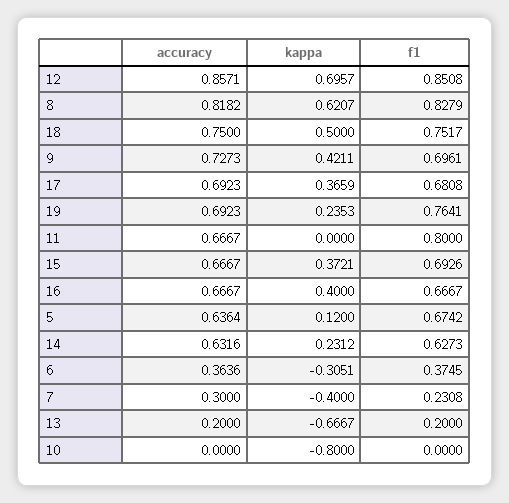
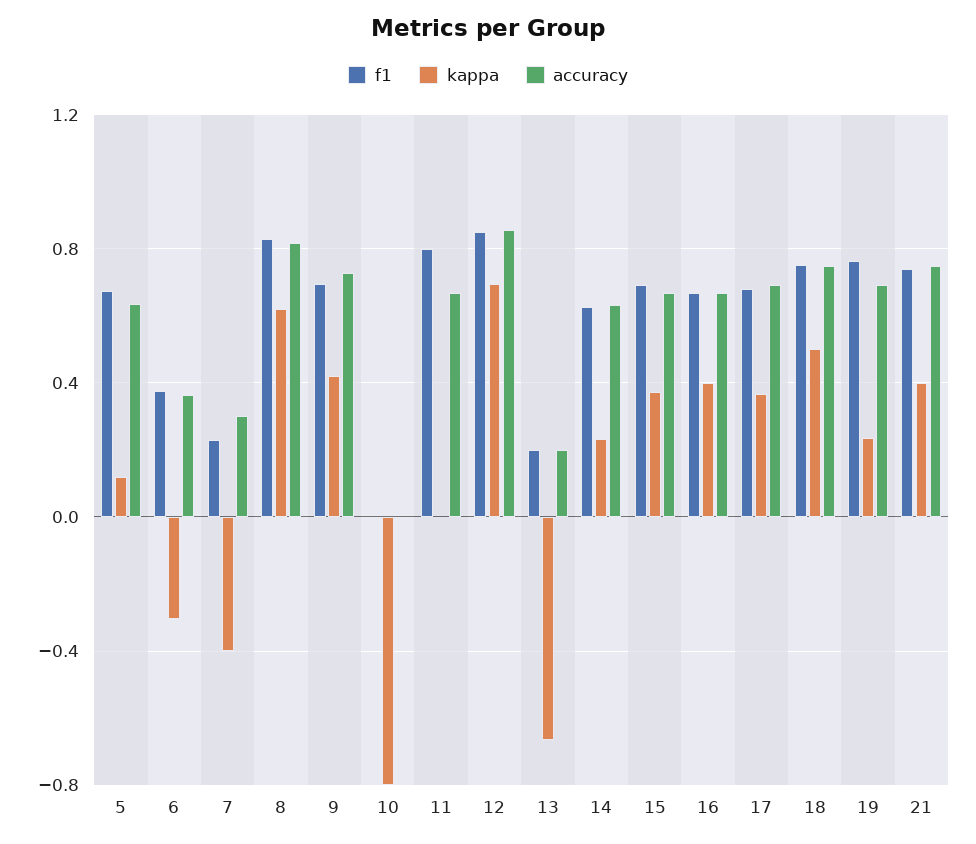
  {
    "accuracy": {
      "12": 0.8571,
      "8": 0.8182,
      "18": 0.75,
      "9": 0.7273,
      "17": 0.6923,
      "19": 0.6923,
      "11": 0.6667,
      "15": 0.6667,
      "16": 0.6667,
      "5": 0.6364,
      "14": 0.6316,
      "6": 0.3636,
      "7": 0.3,
      "13": 0.2,
-     "10": 0
+     "10": 0,
+     "21": 0.75
    },
    "kappa": {
      "12": 0.6957,
      "8": 0.6207,
      "18": 0.5,
      "9": 0.4211,
      "17": 0.3659,
      "19": 0.2353,
      "11": 0,
      "15": 0.3721,
      "16": 0.4,
      "5": 0.12,
      "14": 0.2312,
      "6": -0.3051,
      "7": -0.4,
      "13": -0.6667,
-     "10": -0.8
+     "10": -0.8,
+     "21": 0.4
    },
    "f1": {
      "12": 0.8508,
      "8": 0.8279,
      "18": 0.7517,
      "9": 0.6961,
      "17": 0.6808,
      "19": 0.7641,
      "11": 0.8,
      "15": 0.6926,
      "16": 0.6667,
      "5": 0.6742,
      "14": 0.6273,
      "6": 0.3745,
      "7": 0.2308,
      "13": 0.2,
-     "10": 0
+     "10": 0,
+     "21": 0.75
    }
  }

